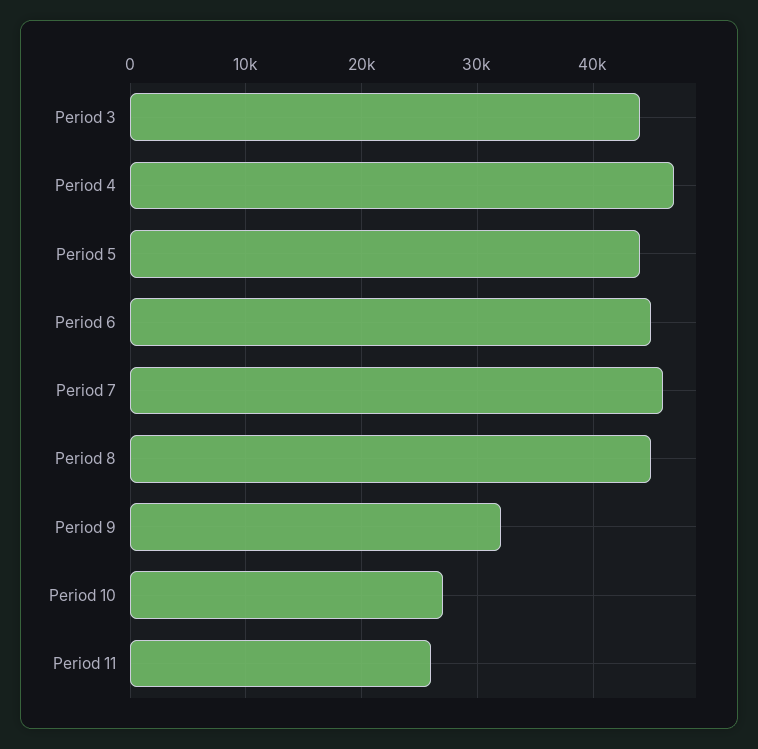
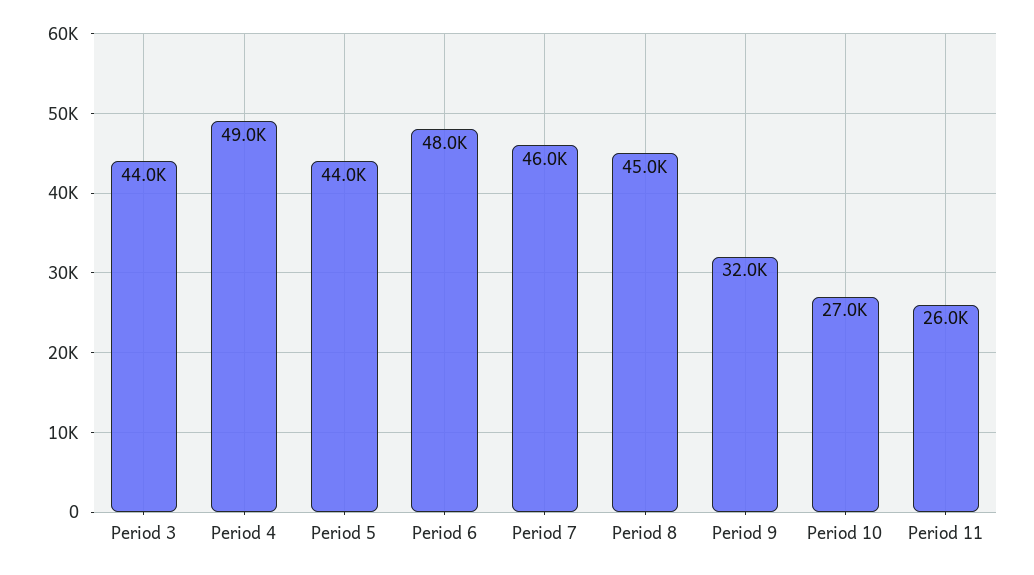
  {
    "Period 3": 44000,
-   "Period 4": 47000,
+   "Period 4": 49000,
    "Period 5": 44000,
-   "Period 6": 45000,
+   "Period 6": 48000,
    "Period 7": 46000,
    "Period 8": 45000,
    "Period 9": 32000,
    "Period 10": 27000,
    "Period 11": 26000
  }

